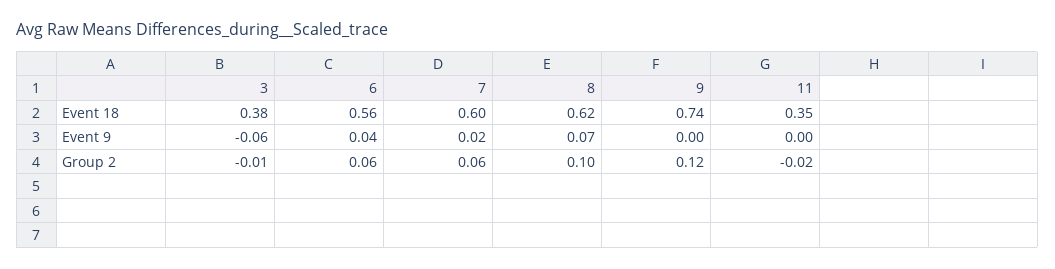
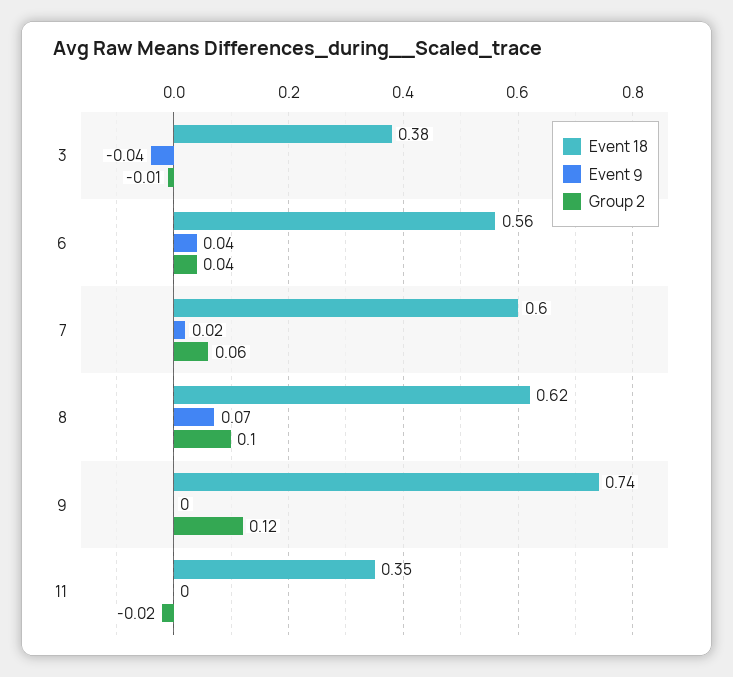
  {
    "Event 18": {
      "3": 0.38,
      "6": 0.56,
      "7": 0.6,
      "8": 0.62,
      "9": 0.74,
      "11": 0.35
    },
    "Event 9": {
-     "3": -0.06,
+     "3": -0.04,
      "6": 0.04,
      "7": 0.02,
      "8": 0.07,
      "9": 0,
      "11": 0
    },
    "Group 2": {
      "3": -0.01,
-     "6": 0.06,
+     "6": 0.04,
      "7": 0.06,
      "8": 0.1,
      "9": 0.12,
      "11": -0.02
    }
  }

